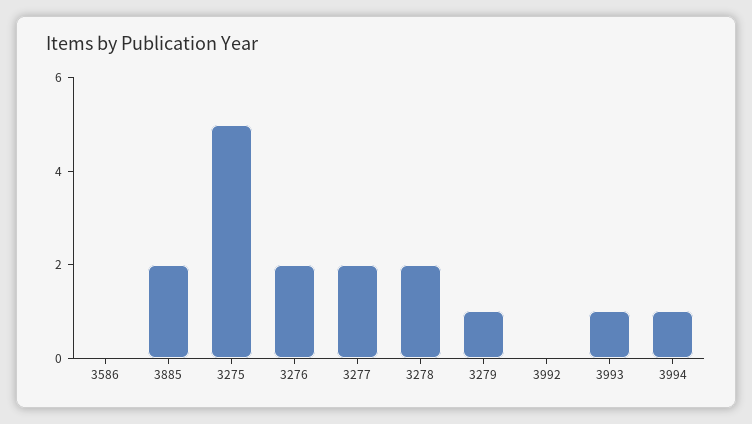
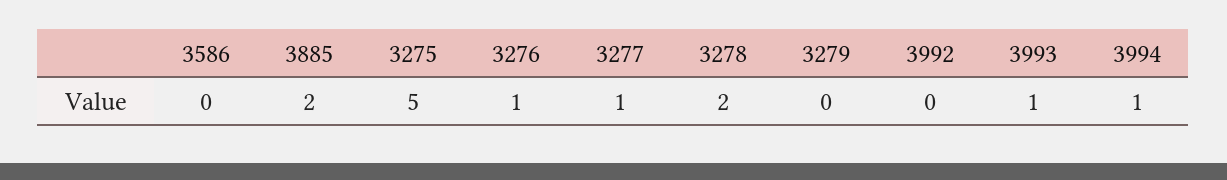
  {
    "3586": 0,
    "3885": 2,
    "3275": 5,
-   "3276": 2,
+   "3276": 1,
-   "3277": 2,
+   "3277": 1,
    "3278": 2,
-   "3279": 1,
+   "3279": 0,
    "3992": 0,
    "3993": 1,
    "3994": 1
  }

